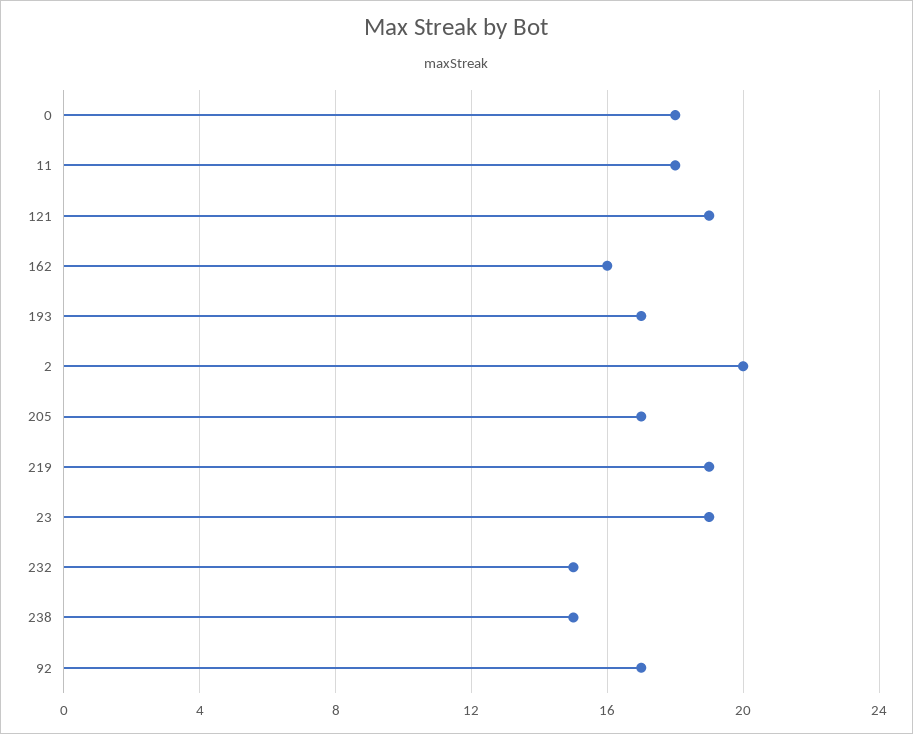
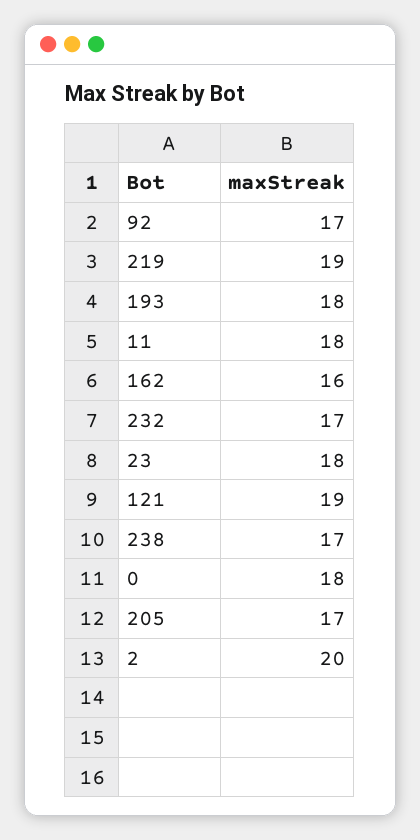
  {
    "0": 18,
    "11": 18,
    "121": 19,
    "162": 16,
-   "193": 17,
+   "193": 18,
    "2": 20,
    "205": 17,
    "219": 19,
-   "23": 19,
+   "23": 18,
-   "232": 15,
+   "232": 17,
-   "238": 15,
+   "238": 17,
    "92": 17
  }

